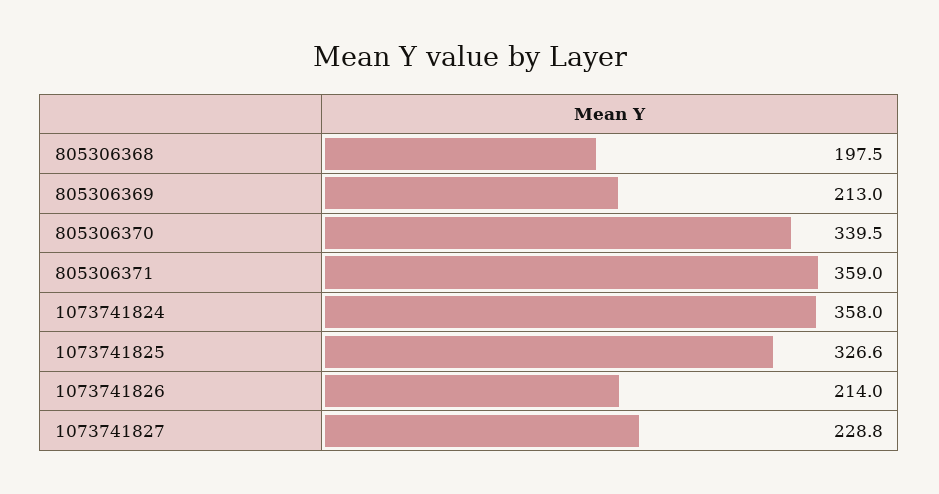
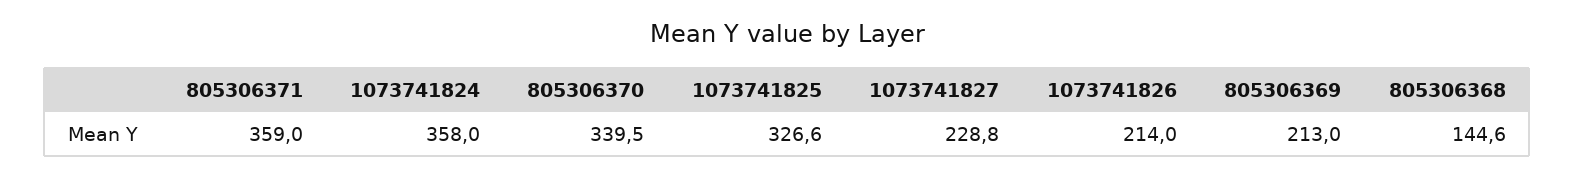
  {
-   "805306368": 197.5,
+   "805306368": 144.6,
    "805306369": 213,
    "805306370": 339.5,
    "805306371": 359,
    "1073741824": 358,
    "1073741825": 326.6,
    "1073741826": 214,
    "1073741827": 228.8
  }

